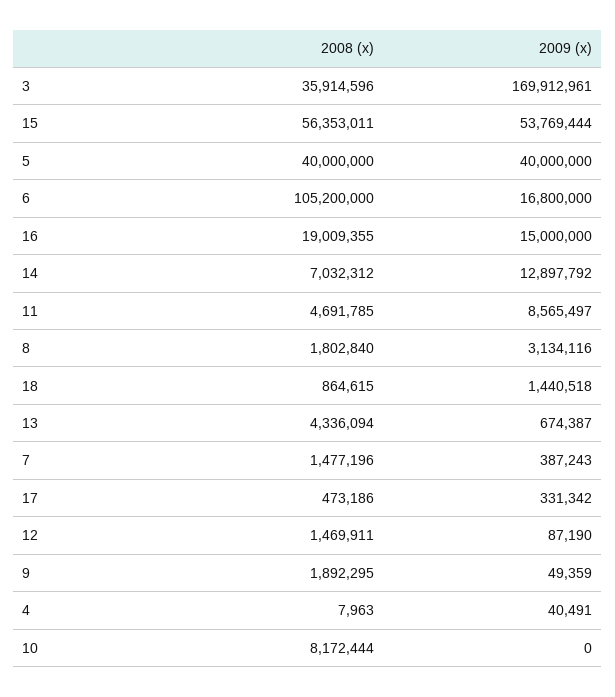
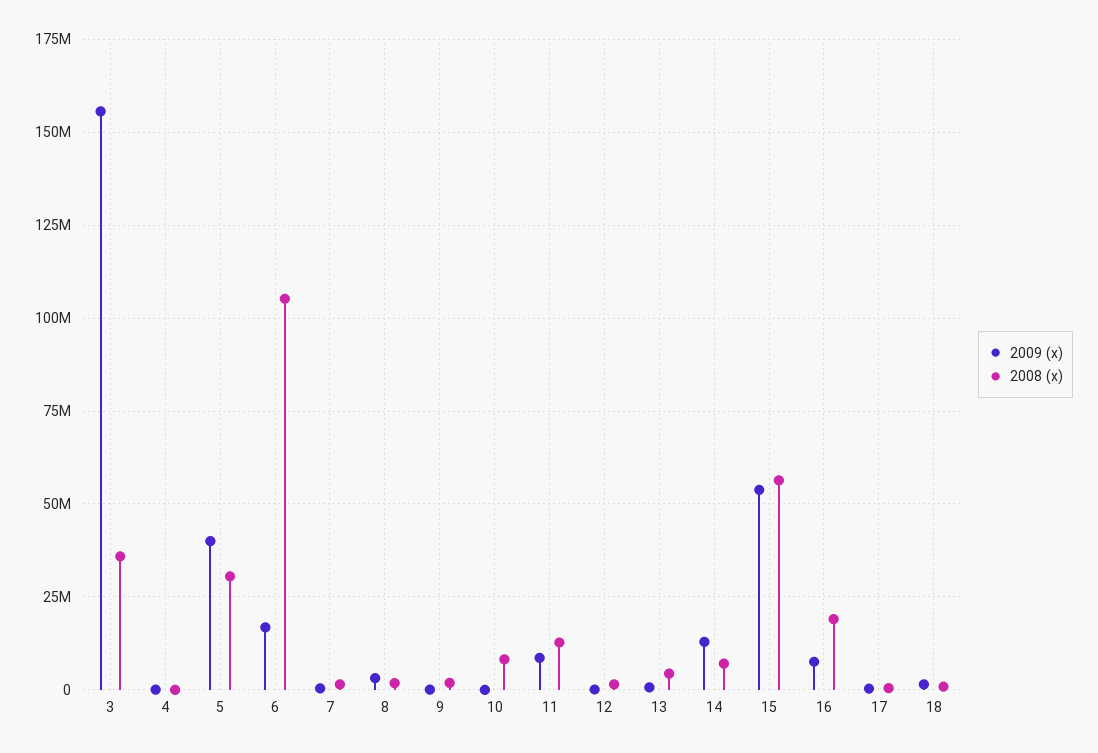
  {
    "2008 (x)": {
      "3": 35914596,
      "15": 56353011,
-     "5": 40000000,
+     "5": 30000000,
      "6": 105200000,
      "16": 19009355,
      "14": 7032312,
-     "11": 4691785,
+     "11": 12500000,
      "8": 1802840,
      "18": 864615,
      "13": 4336094,
      "7": 1477196,
      "17": 473186,
      "12": 1469911,
      "9": 1892295,
      "4": 7963,
      "10": 8172444
    },
    "2009 (x)": {
-     "3": 169912961,
+     "3": 155000000,
      "15": 53769444,
      "5": 40000000,
      "6": 16800000,
-     "16": 15000000,
+     "16": 7500000,
      "14": 12897792,
      "11": 8565497,
      "8": 3134116,
      "18": 1440518,
      "13": 674387,
      "7": 387243,
      "17": 331342,
      "12": 87190,
      "9": 49359,
      "4": 40491,
      "10": 0
    }
  }

